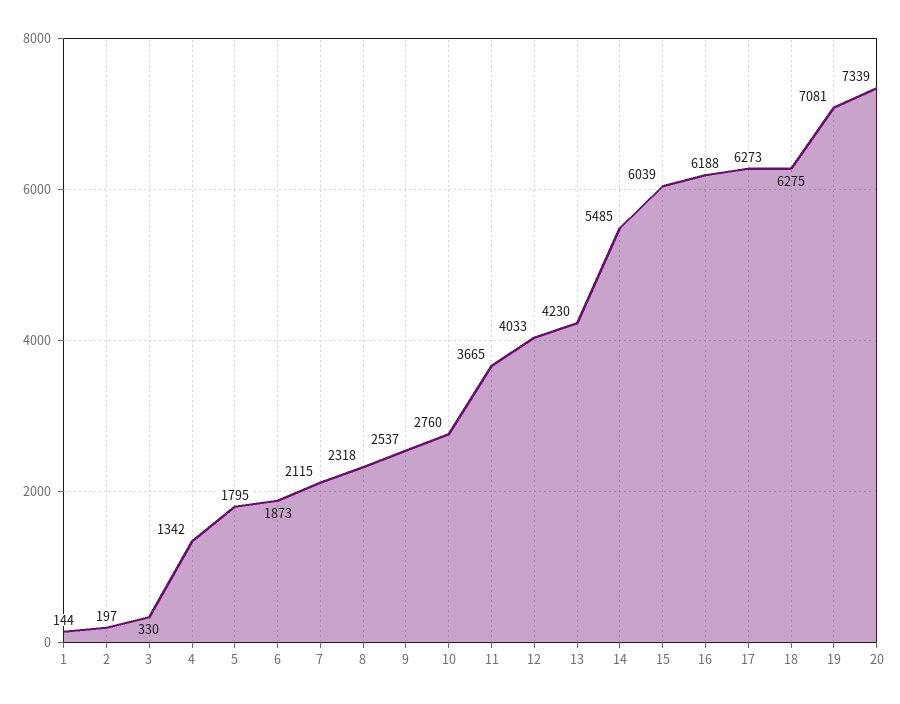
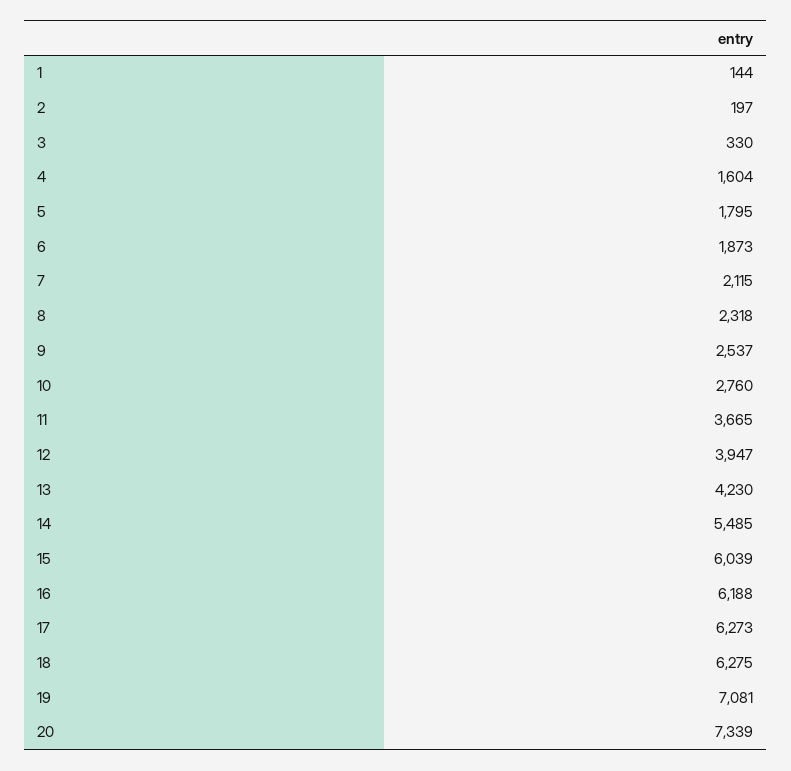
  {
    "1": 144,
    "2": 197,
    "3": 330,
-   "4": 1342,
+   "4": 1604,
    "5": 1795,
    "6": 1873,
    "7": 2115,
    "8": 2318,
    "9": 2537,
    "10": 2760,
    "11": 3665,
-   "12": 4033,
+   "12": 3947,
    "13": 4230,
    "14": 5485,
    "15": 6039,
    "16": 6188,
    "17": 6273,
    "18": 6275,
    "19": 7081,
    "20": 7339
  }

